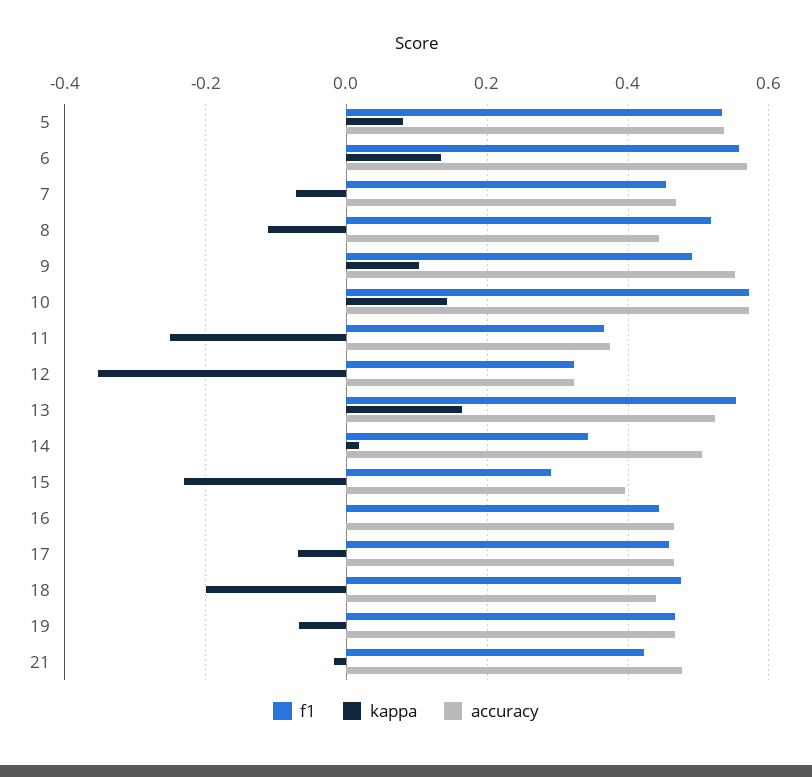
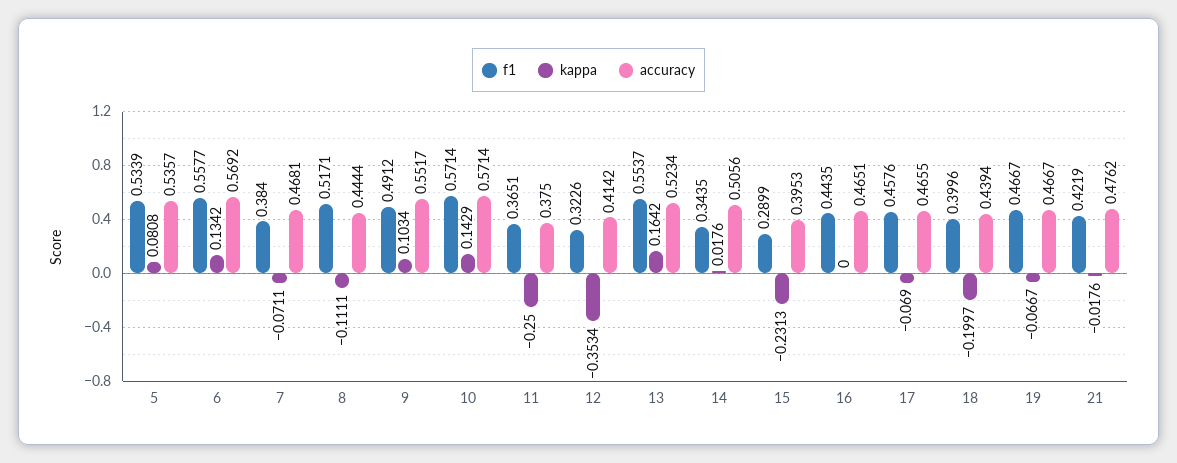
  {
    "f1": {
      "5": 0.5339,
      "6": 0.5577,
-     "7": 0.46,
+     "7": 0.384,
      "8": 0.5171,
      "9": 0.4912,
      "10": 0.5714,
      "11": 0.3651,
      "12": 0.3226,
      "13": 0.5537,
      "14": 0.3435,
      "15": 0.2899,
      "16": 0.4435,
      "17": 0.4576,
-     "18": 0.48,
+     "18": 0.3996,
      "19": 0.4667,
      "21": 0.4219
    },
    "kappa": {
      "5": 0.0808,
      "6": 0.1342,
      "7": -0.0711,
      "8": -0.1111,
      "9": 0.1034,
      "10": 0.1429,
      "11": -0.25,
      "12": -0.3534,
      "13": 0.1642,
      "14": 0.0176,
      "15": -0.2313,
      "16": 0,
      "17": -0.069,
      "18": -0.1997,
      "19": -0.0667,
      "21": -0.0176
    },
    "accuracy": {
      "5": 0.5357,
      "6": 0.5692,
      "7": 0.4681,
      "8": 0.4444,
      "9": 0.5517,
      "10": 0.5714,
      "11": 0.375,
-     "12": 0.32,
+     "12": 0.4142,
      "13": 0.5234,
      "14": 0.5056,
      "15": 0.3953,
      "16": 0.4651,
      "17": 0.4655,
      "18": 0.4394,
      "19": 0.4667,
      "21": 0.4762
    }
  }

